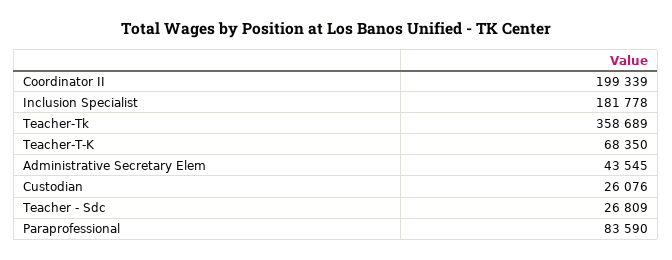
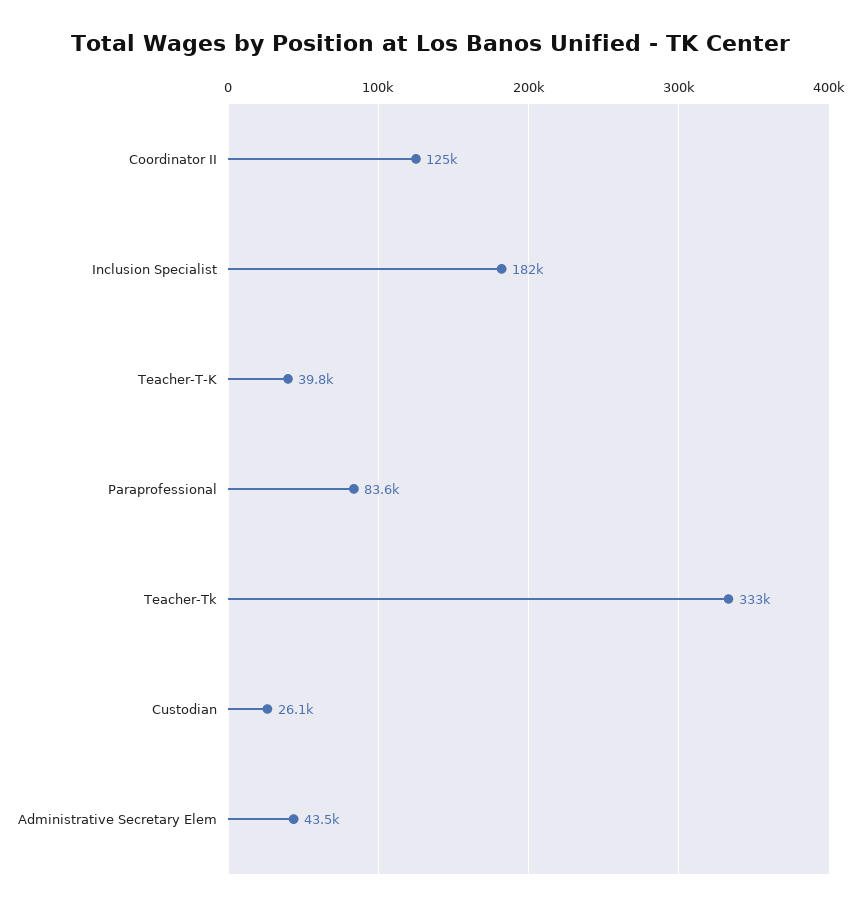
  {
-   "Coordinator II": 199339,
+   "Coordinator II": 125000,
    "Inclusion Specialist": 181778,
-   "Teacher-Tk": 358689,
+   "Teacher-Tk": 333000,
-   "Teacher-T-K": 68350,
+   "Teacher-T-K": 39800,
    "Administrative Secretary Elem": 43545,
    "Custodian": 26076,
-   "Teacher - Sdc": 26809,
    "Paraprofessional": 83590
  }

